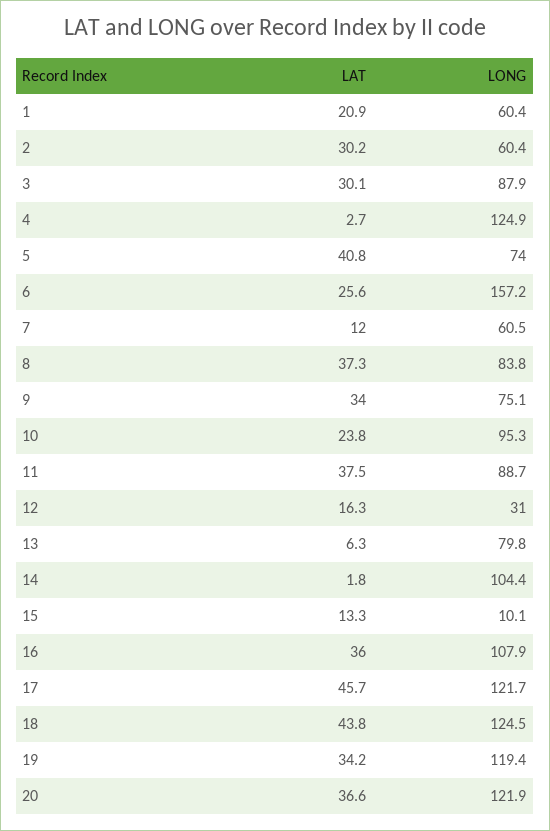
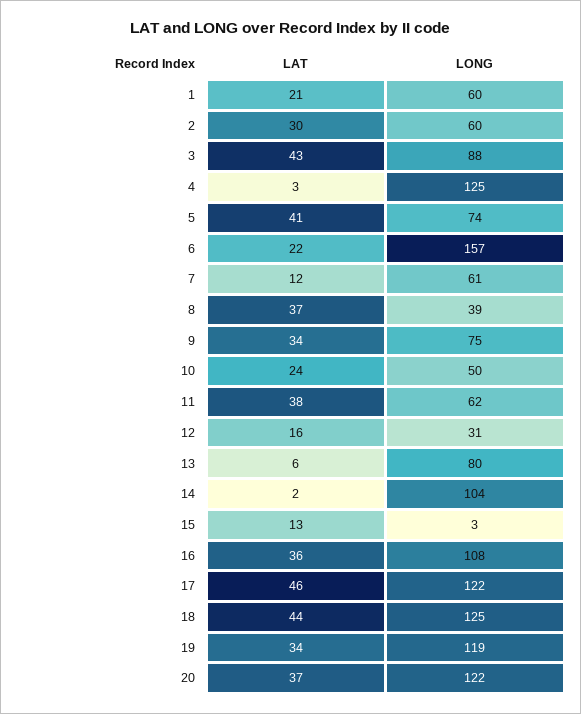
  {
    "LAT": {
      "1": 20.9,
      "2": 30.2,
-     "3": 30.1,
+     "3": 43,
      "4": 2.7,
      "5": 40.8,
-     "6": 25.6,
+     "6": 22,
      "7": 12,
      "8": 37.3,
      "9": 34,
      "10": 23.8,
      "11": 37.5,
      "12": 16.3,
      "13": 6.3,
      "14": 1.8,
      "15": 13.3,
      "16": 36,
      "17": 45.7,
      "18": 43.8,
      "19": 34.2,
      "20": 36.6
    },
    "LONG": {
      "1": 60.4,
      "2": 60.4,
      "3": 87.9,
      "4": 124.9,
      "5": 74,
      "6": 157.2,
      "7": 60.5,
-     "8": 83.8,
+     "8": 39,
      "9": 75.1,
-     "10": 95.3,
+     "10": 50,
-     "11": 88.7,
+     "11": 62,
      "12": 31,
      "13": 79.8,
      "14": 104.4,
-     "15": 10.1,
+     "15": 3,
      "16": 107.9,
      "17": 121.7,
      "18": 124.5,
      "19": 119.4,
      "20": 121.9
    }
  }

